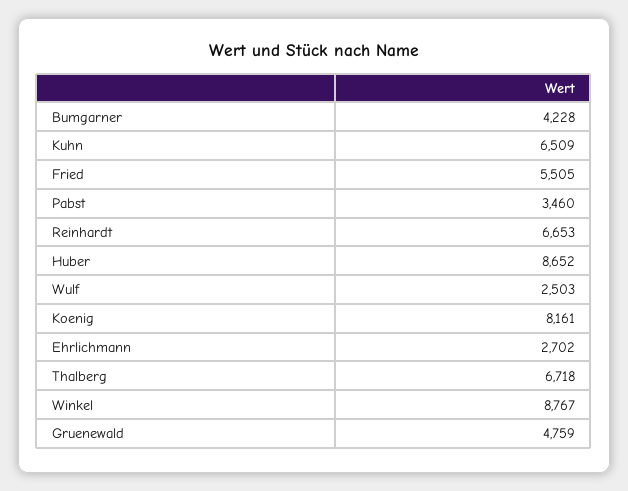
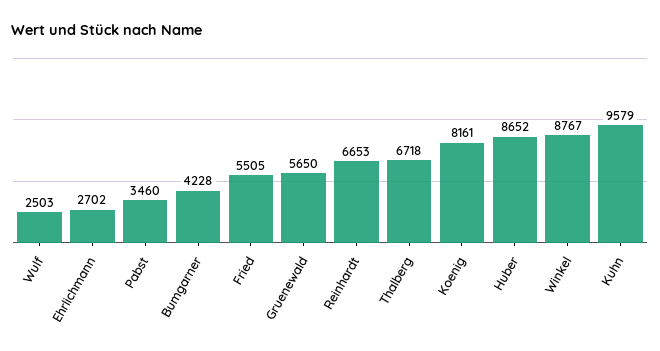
  {
    "Bumgarner": 4228,
-   "Kuhn": 6509,
+   "Kuhn": 9579,
    "Fried": 5505,
    "Pabst": 3460,
    "Reinhardt": 6653,
    "Huber": 8652,
    "Wulf": 2503,
    "Koenig": 8161,
    "Ehrlichmann": 2702,
    "Thalberg": 6718,
    "Winkel": 8767,
-   "Gruenewald": 4759
+   "Gruenewald": 5650
  }

